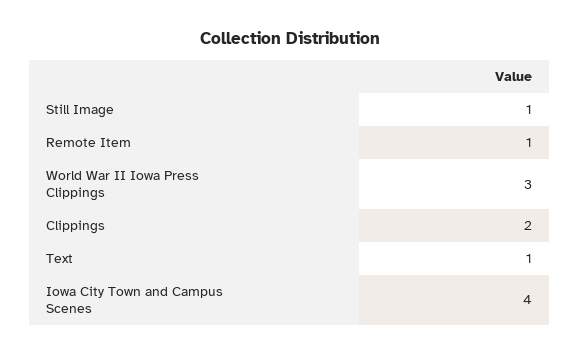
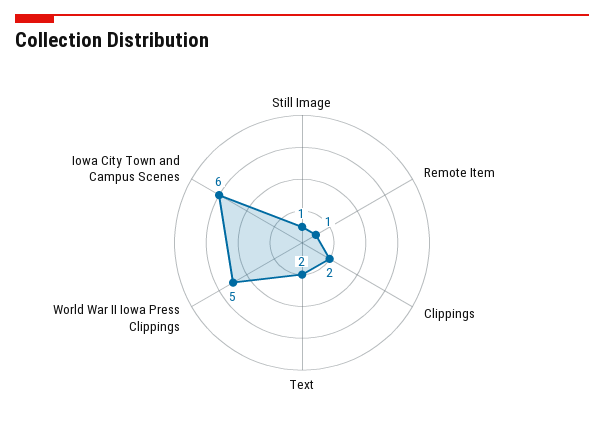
  {
    "Still Image": 1,
    "Remote Item": 1,
-   "World War II Iowa Press Clippings": 3,
+   "World War II Iowa Press Clippings": 5,
    "Clippings": 2,
-   "Text": 1,
+   "Text": 2,
-   "Iowa City Town and Campus Scenes": 4
+   "Iowa City Town and Campus Scenes": 6
  }

